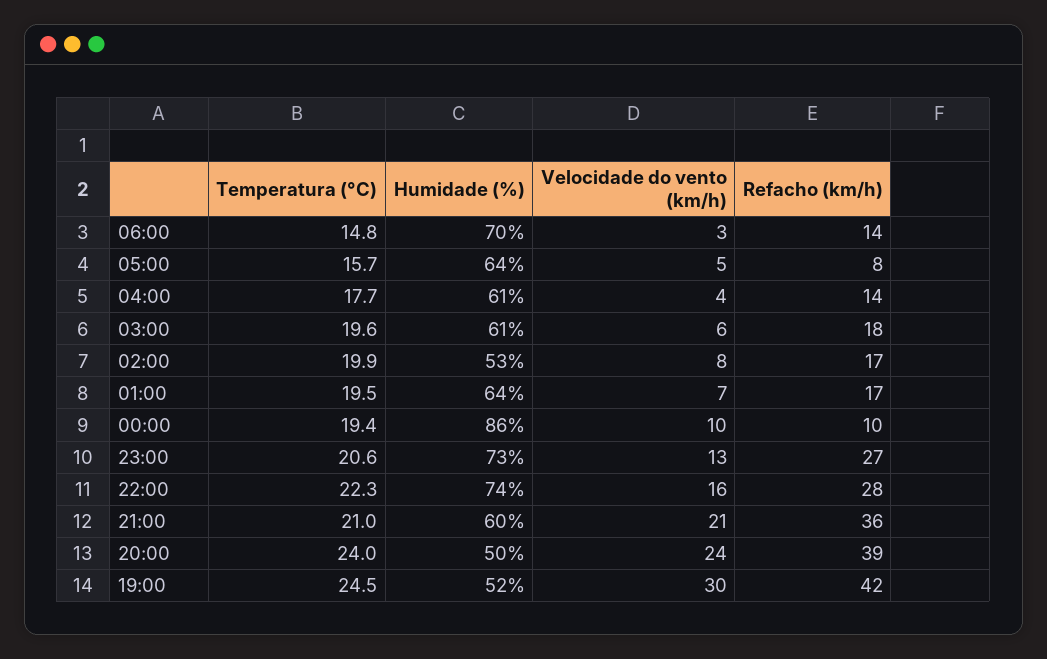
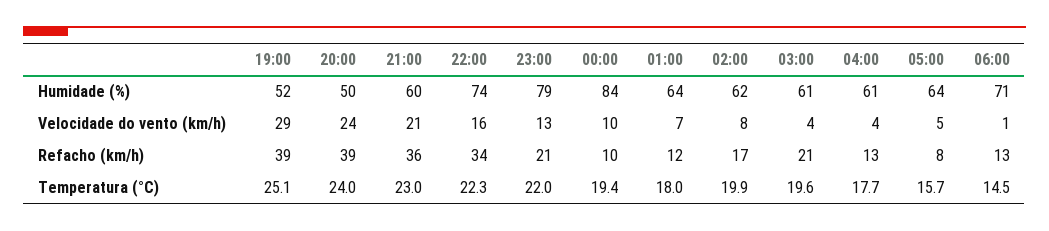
  {
    "Temperatura (°C)": {
-     "06:00": 14.8,
+     "06:00": 14.5,
      "05:00": 15.7,
      "04:00": 17.7,
      "03:00": 19.6,
      "02:00": 19.9,
-     "01:00": 19.5,
+     "01:00": 18,
      "00:00": 19.4,
-     "23:00": 20.6,
+     "23:00": 22,
      "22:00": 22.3,
-     "21:00": 21,
+     "21:00": 23,
      "20:00": 24,
-     "19:00": 24.5
+     "19:00": 25.1
    },
    "Humidade (%)": {
-     "06:00": 70,
+     "06:00": 71,
      "05:00": 64,
      "04:00": 61,
      "03:00": 61,
-     "02:00": 53,
+     "02:00": 62,
      "01:00": 64,
-     "00:00": 86,
+     "00:00": 84,
-     "23:00": 73,
+     "23:00": 79,
      "22:00": 74,
      "21:00": 60,
      "20:00": 50,
      "19:00": 52
    },
    "Velocidade do vento (km/h)": {
-     "06:00": 3,
+     "06:00": 1,
      "05:00": 5,
      "04:00": 4,
-     "03:00": 6,
+     "03:00": 4,
      "02:00": 8,
      "01:00": 7,
      "00:00": 10,
      "23:00": 13,
      "22:00": 16,
      "21:00": 21,
      "20:00": 24,
-     "19:00": 30
+     "19:00": 29
    },
    "Refacho (km/h)": {
-     "06:00": 14,
+     "06:00": 13,
      "05:00": 8,
-     "04:00": 14,
+     "04:00": 13,
-     "03:00": 18,
+     "03:00": 21,
      "02:00": 17,
-     "01:00": 17,
+     "01:00": 12,
      "00:00": 10,
-     "23:00": 27,
+     "23:00": 21,
-     "22:00": 28,
+     "22:00": 34,
      "21:00": 36,
      "20:00": 39,
-     "19:00": 42
+     "19:00": 39
    }
  }

